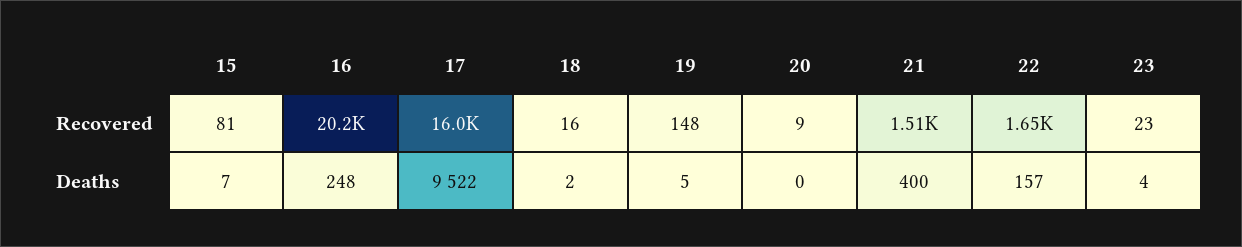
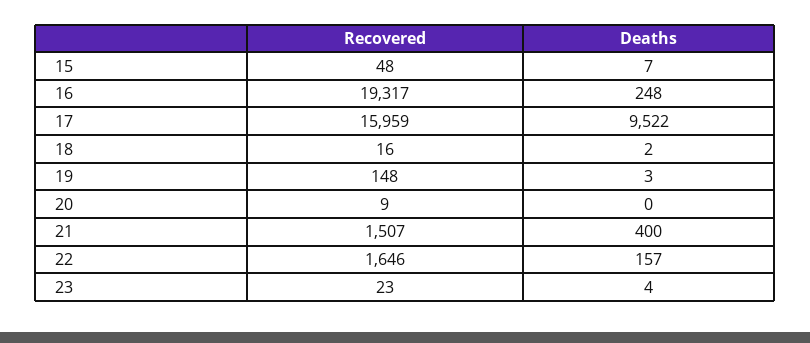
  {
    "15": {
-     "Recovered": 81,
+     "Recovered": 48,
      "Deaths": 7
    },
    "16": {
-     "Recovered": 20200,
+     "Recovered": 19317,
      "Deaths": 248
    },
    "17": {
      "Recovered": 15959,
      "Deaths": 9522
    },
    "18": {
      "Recovered": 16,
      "Deaths": 2
    },
    "19": {
      "Recovered": 148,
-     "Deaths": 5
+     "Deaths": 3
    },
    "20": {
      "Recovered": 9,
      "Deaths": 0
    },
    "21": {
      "Recovered": 1507,
      "Deaths": 400
    },
    "22": {
      "Recovered": 1646,
      "Deaths": 157
    },
    "23": {
      "Recovered": 23,
      "Deaths": 4
    }
  }

